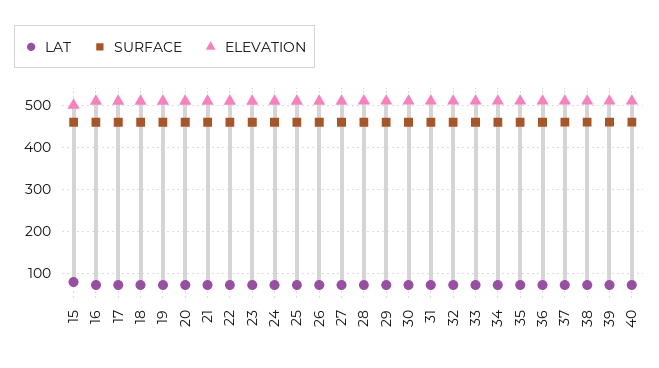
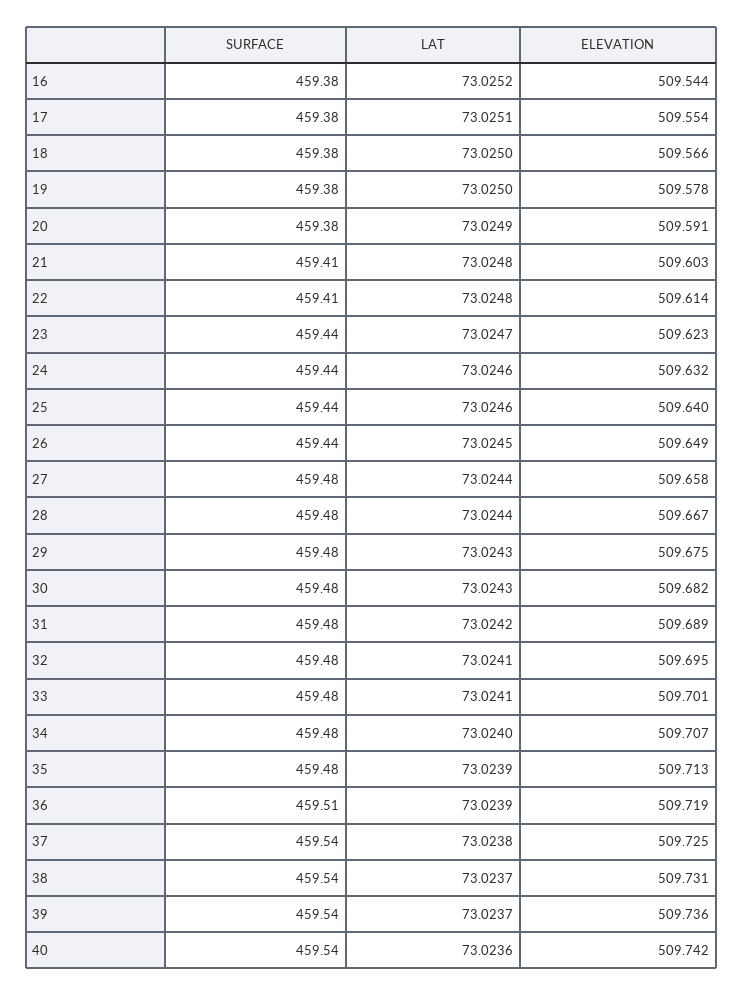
  {
    "LAT": {
-     "15": 80,
      "16": 73.0252,
      "17": 73.0251,
      "18": 73.025,
      "19": 73.025,
      "20": 73.0249,
      "21": 73.0248,
      "22": 73.0248,
      "23": 73.0247,
      "24": 73.0246,
      "25": 73.0246,
      "26": 73.0245,
      "27": 73.0244,
      "28": 73.0244,
      "29": 73.0243,
      "30": 73.0243,
      "31": 73.0242,
      "32": 73.0241,
      "33": 73.0241,
      "34": 73.024,
      "35": 73.0239,
      "36": 73.0239,
      "37": 73.0238,
      "38": 73.0237,
      "39": 73.0237,
      "40": 73.0236
    },
    "SURFACE": {
-     "15": 460,
      "16": 459.38,
      "17": 459.38,
      "18": 459.38,
      "19": 459.38,
      "20": 459.38,
      "21": 459.41,
      "22": 459.41,
      "23": 459.44,
      "24": 459.44,
      "25": 459.44,
      "26": 459.44,
      "27": 459.48,
      "28": 459.48,
      "29": 459.48,
      "30": 459.48,
      "31": 459.48,
      "32": 459.48,
      "33": 459.48,
      "34": 459.48,
      "35": 459.48,
      "36": 459.51,
      "37": 459.54,
      "38": 459.54,
      "39": 459.54,
      "40": 459.54
    },
    "ELEVATION": {
-     "15": 500,
      "16": 509.544,
      "17": 509.554,
      "18": 509.566,
      "19": 509.578,
      "20": 509.591,
      "21": 509.603,
      "22": 509.614,
      "23": 509.623,
      "24": 509.632,
      "25": 509.64,
      "26": 509.649,
      "27": 509.658,
      "28": 509.667,
      "29": 509.675,
      "30": 509.682,
      "31": 509.689,
      "32": 509.695,
      "33": 509.701,
      "34": 509.707,
      "35": 509.713,
      "36": 509.719,
      "37": 509.725,
      "38": 509.731,
      "39": 509.736,
      "40": 509.742
    }
  }

